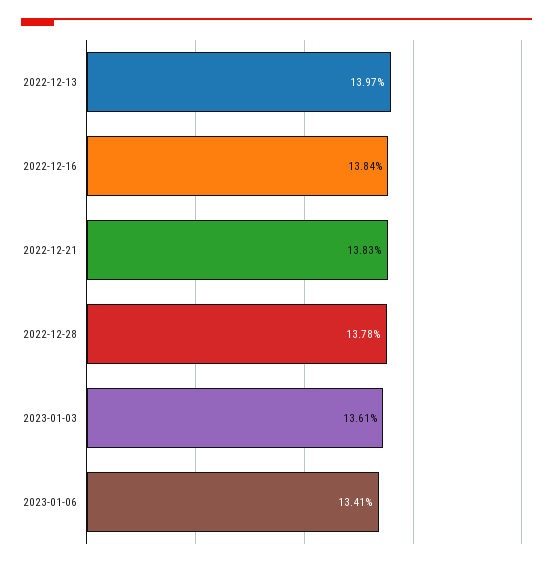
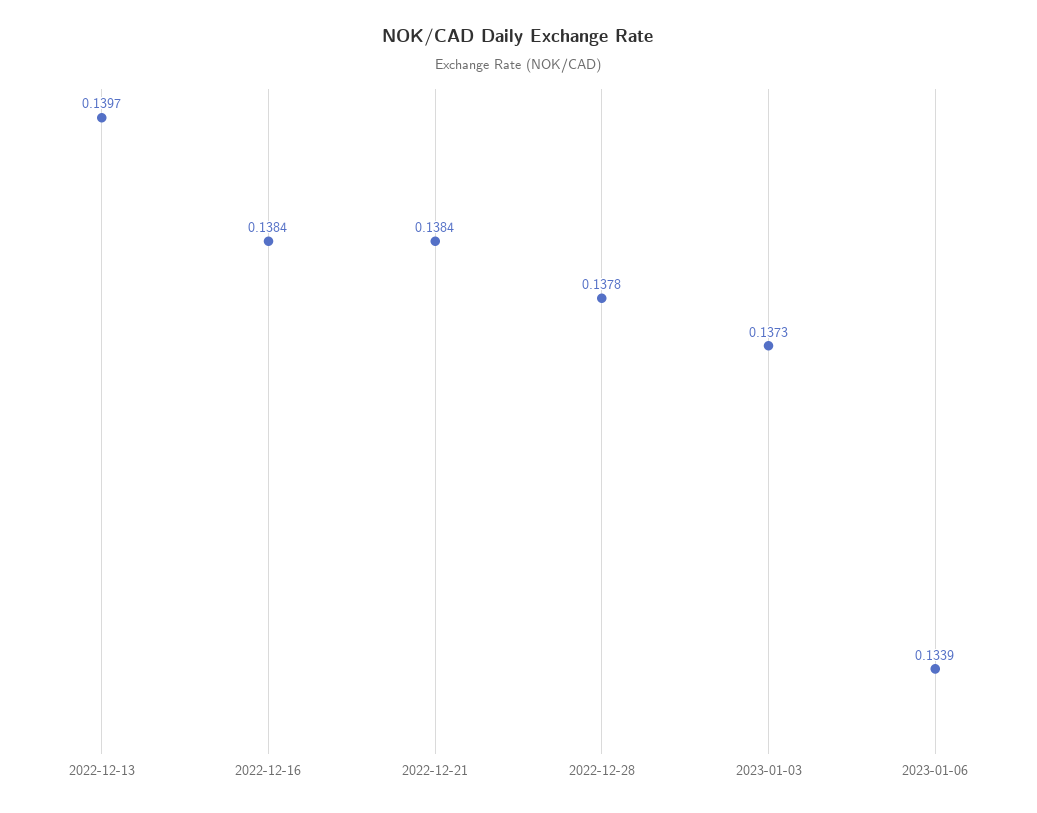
  {
    "2022-12-13": 0.1397,
    "2022-12-16": 0.1384,
-   "2022-12-21": 0.1383,
+   "2022-12-21": 0.1384,
    "2022-12-28": 0.1378,
-   "2023-01-03": 0.1361,
+   "2023-01-03": 0.1373,
-   "2023-01-06": 0.1341
+   "2023-01-06": 0.1339
  }

